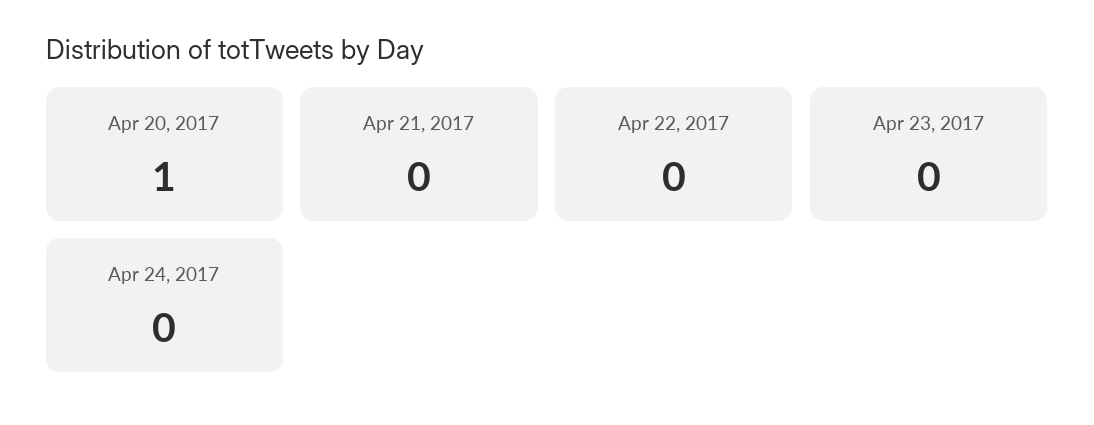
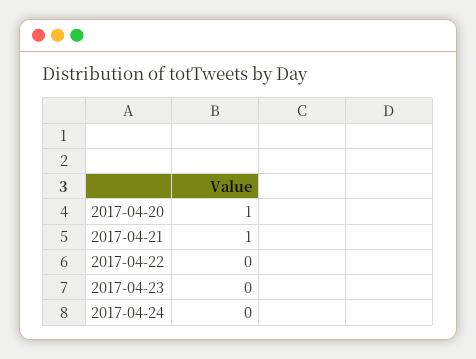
  {
    "Apr 20, 2017": 1,
-   "Apr 21, 2017": 0,
+   "Apr 21, 2017": 1,
    "Apr 22, 2017": 0,
    "Apr 23, 2017": 0,
    "Apr 24, 2017": 0
  }

